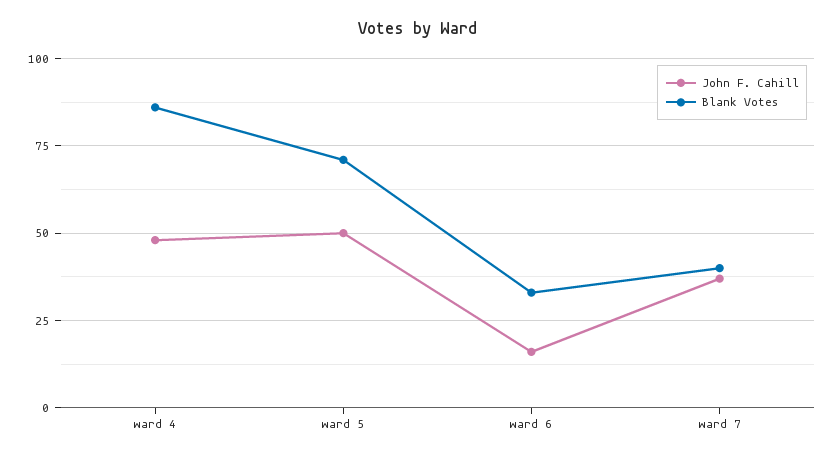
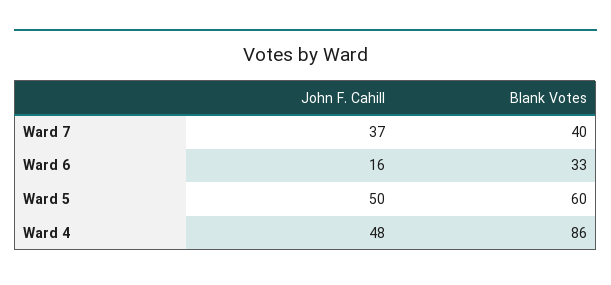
  {
    "John F. Cahill": {
      "ward 4": 48,
      "ward 5": 50,
      "ward 6": 16,
      "ward 7": 37
    },
    "Blank Votes": {
      "ward 4": 86,
-     "ward 5": 70,
+     "ward 5": 60,
      "ward 6": 33,
      "ward 7": 40
    }
  }

